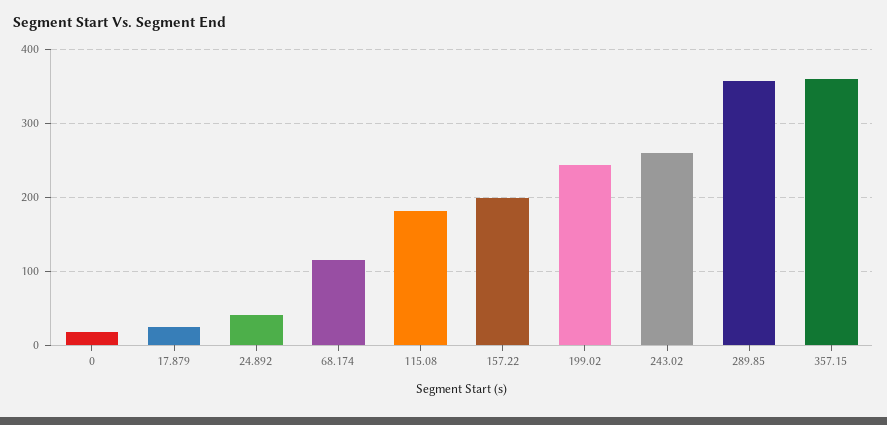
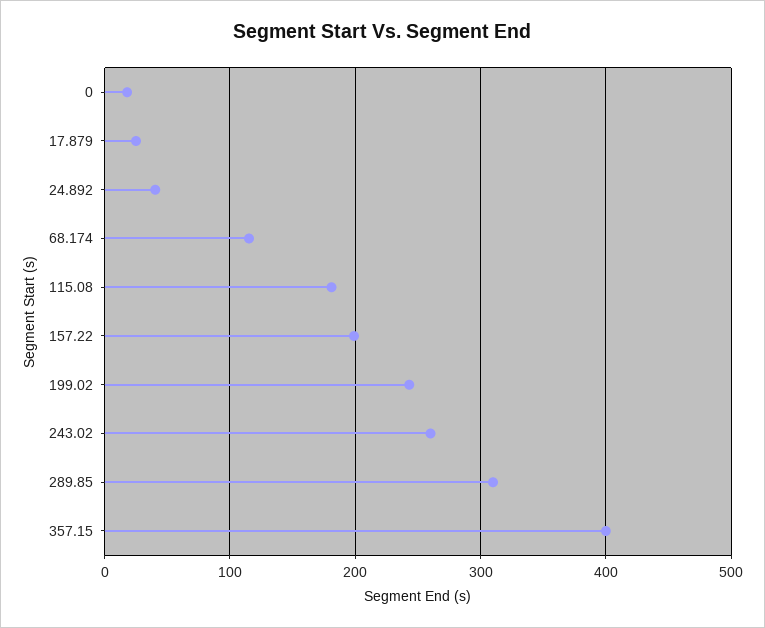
  {
    "0": 20,
    "17.879": 20,
    "24.892": 40,
    "68.174": 120,
    "115.08": 180,
    "157.22": 200,
    "199.02": 240,
    "243.02": 260,
-   "289.85": 360,
+   "289.85": 310,
-   "357.15": 360
+   "357.15": 400
  }

